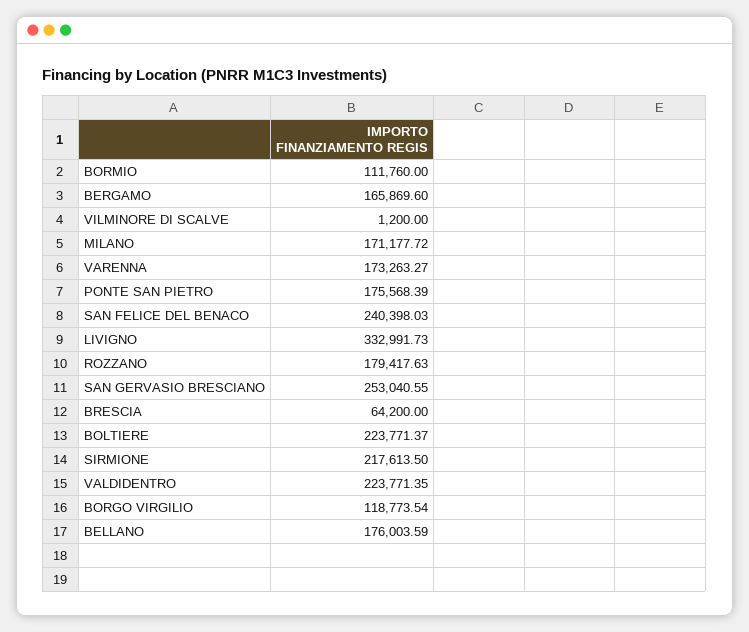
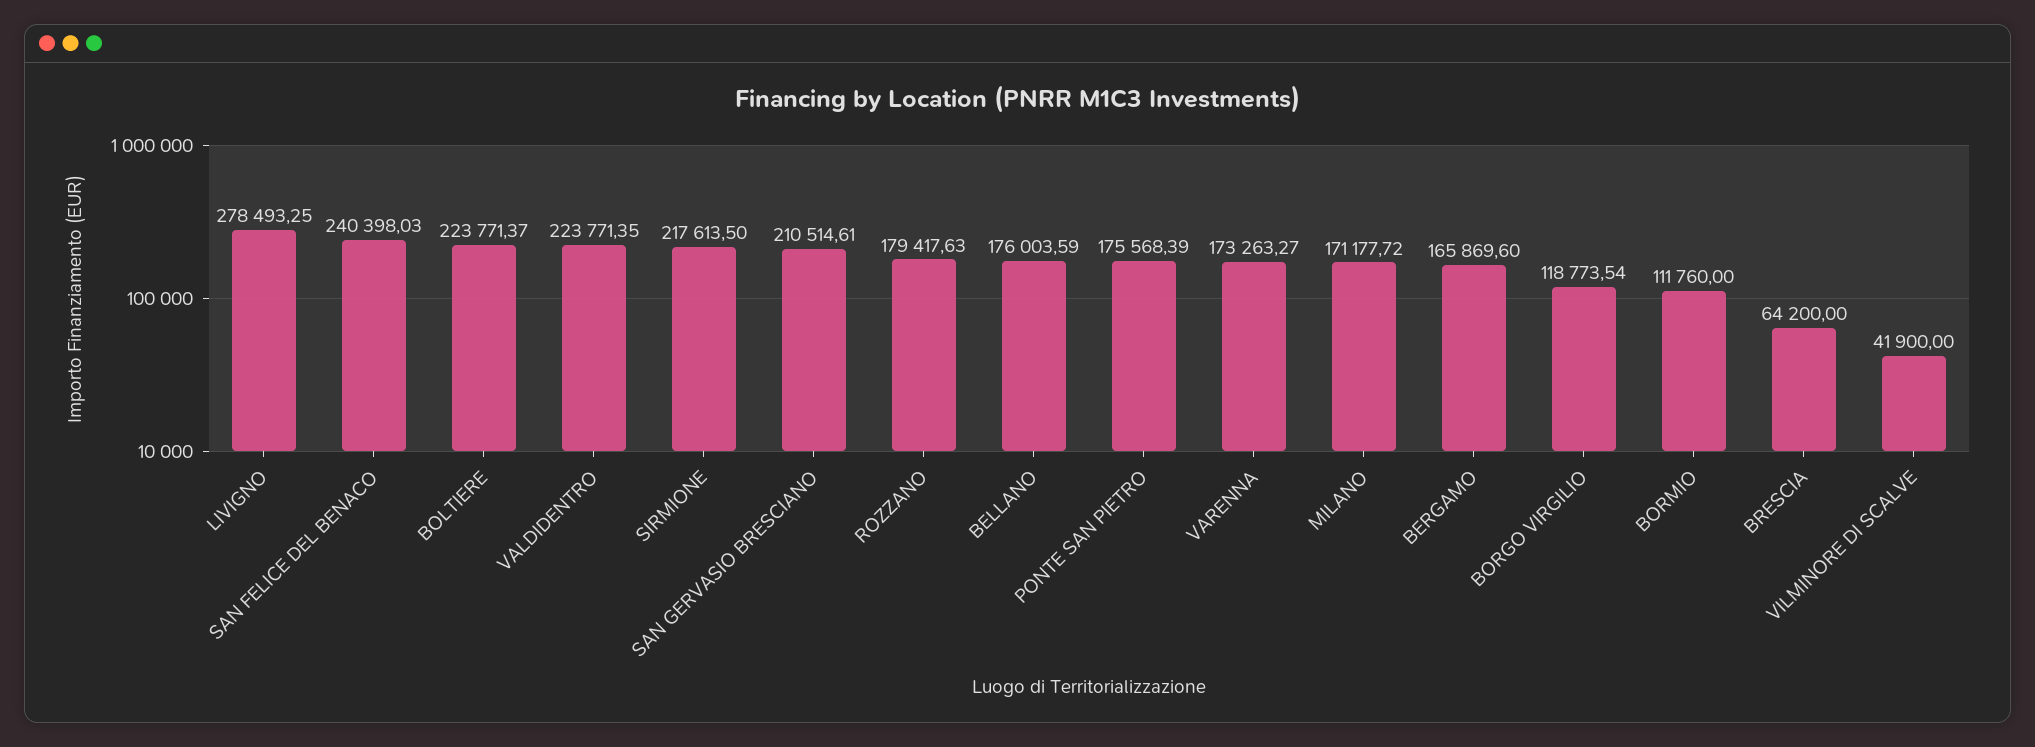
  {
    "BORMIO": 111760,
    "BERGAMO": 165869.6,
-   "VILMINORE DI SCALVE": 1200,
+   "VILMINORE DI SCALVE": 41900,
    "MILANO": 171177.72,
    "VARENNA": 173263.27,
    "PONTE SAN PIETRO": 175568.39,
    "SAN FELICE DEL BENACO": 240398.03,
-   "LIVIGNO": 332991.73,
+   "LIVIGNO": 278493.25,
    "ROZZANO": 179417.63,
-   "SAN GERVASIO BRESCIANO": 253040.55,
+   "SAN GERVASIO BRESCIANO": 210514.61,
    "BRESCIA": 64200,
    "BOLTIERE": 223771.37,
    "SIRMIONE": 217613.5,
    "VALDIDENTRO": 223771.35,
    "BORGO VIRGILIO": 118773.54,
    "BELLANO": 176003.59
  }

